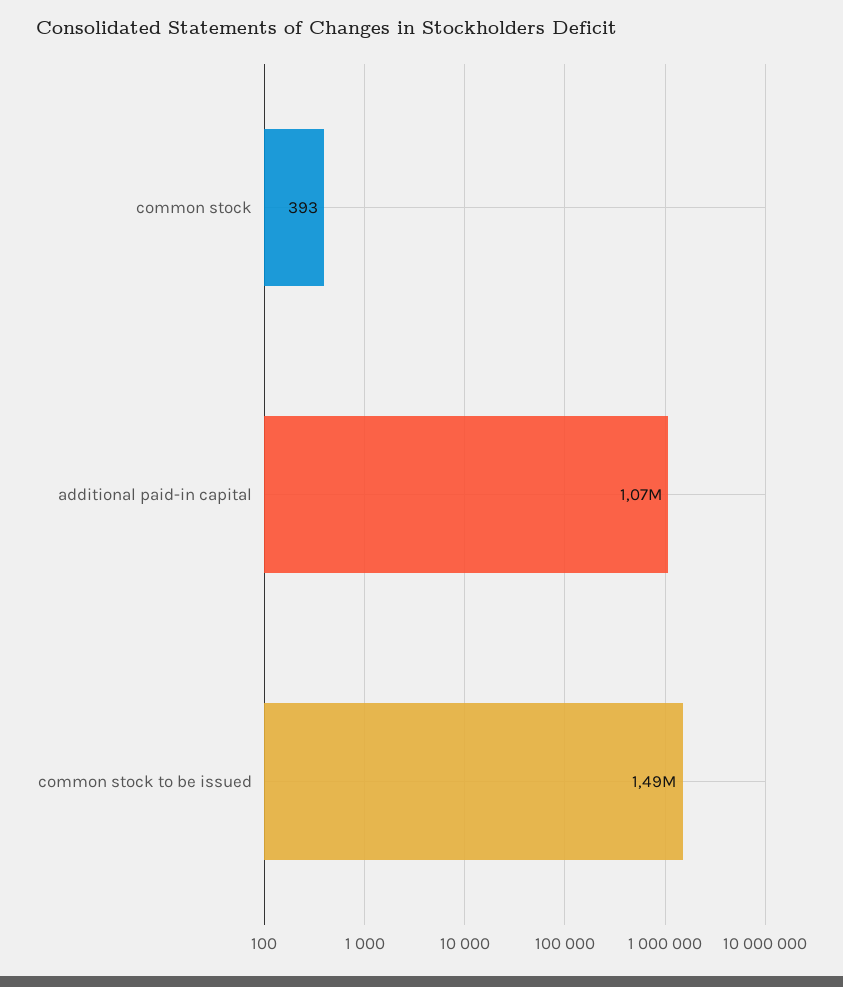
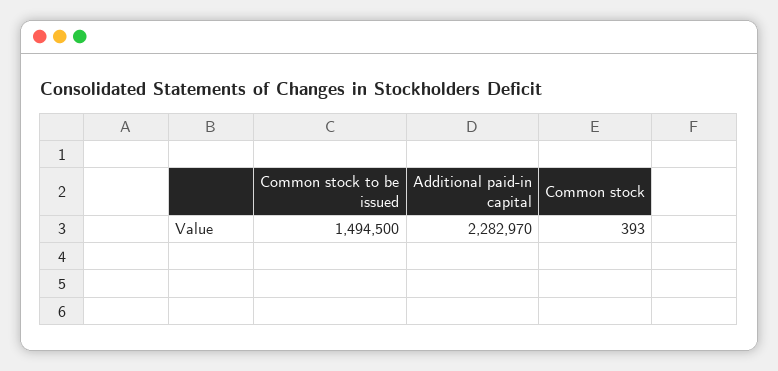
  {
    "common stock": 393,
-   "additional paid-in capital": 1070000,
+   "additional paid-in capital": 2282970,
    "common stock to be issued": 1494500
  }

